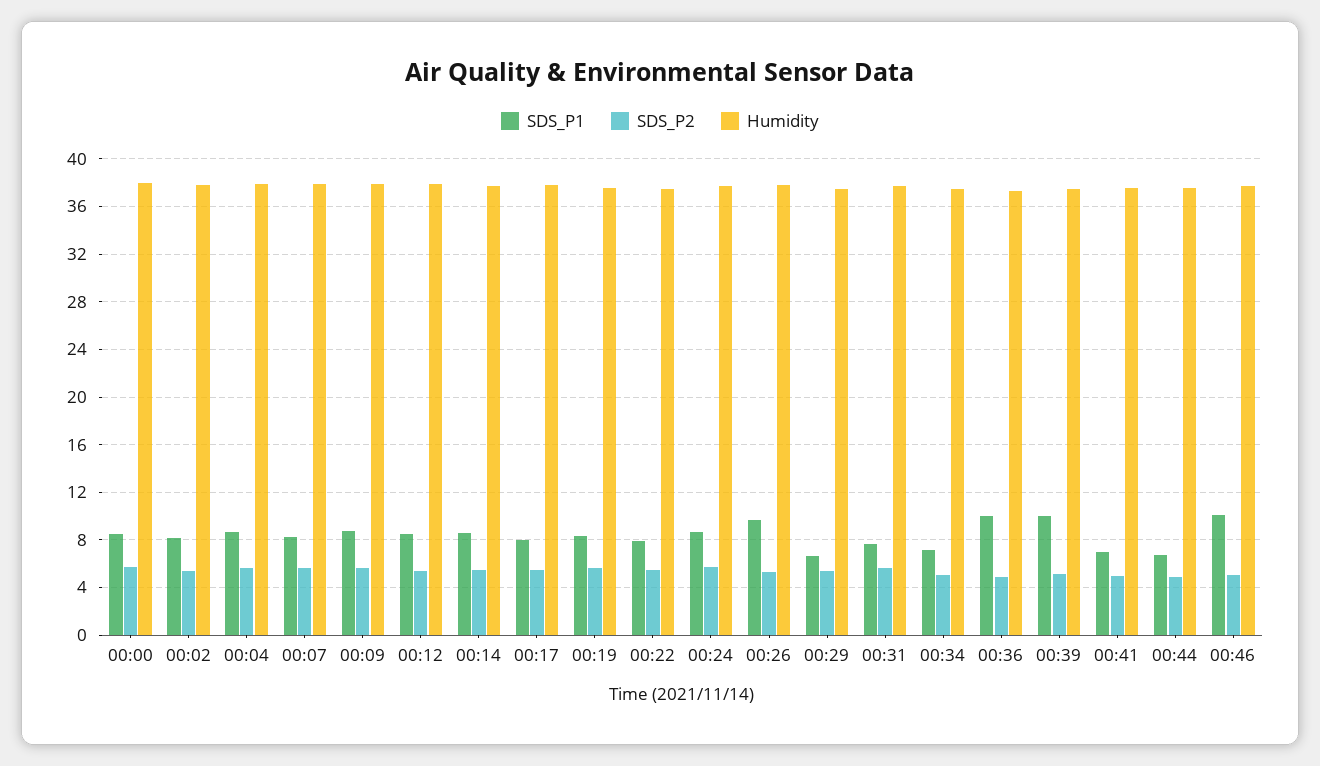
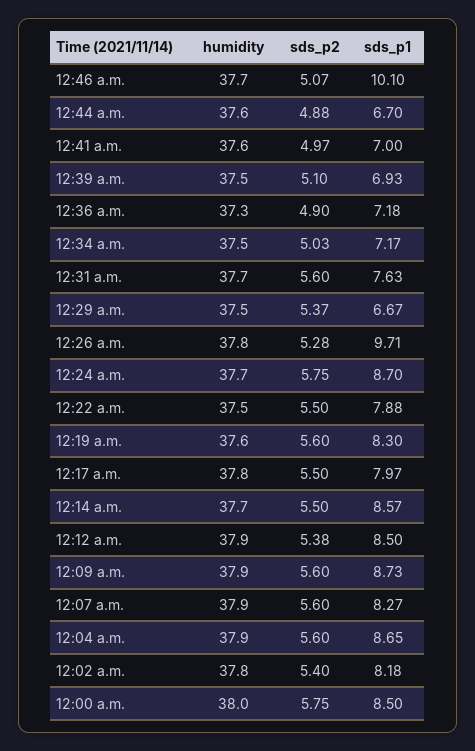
  {
    "SDS_P1": {
      "00:00": 8.5,
      "00:02": 8.18,
      "00:04": 8.65,
      "00:07": 8.27,
      "00:09": 8.73,
      "00:12": 8.5,
      "00:14": 8.57,
      "00:17": 7.97,
      "00:19": 8.3,
      "00:22": 7.88,
      "00:24": 8.7,
      "00:26": 9.71,
      "00:29": 6.67,
      "00:31": 7.63,
      "00:34": 7.17,
-     "00:36": 10,
+     "00:36": 7.18,
-     "00:39": 10,
+     "00:39": 6.93,
      "00:41": 7,
      "00:44": 6.7,
      "00:46": 10.1
    },
    "SDS_P2": {
      "00:00": 5.75,
      "00:02": 5.4,
      "00:04": 5.6,
      "00:07": 5.6,
      "00:09": 5.6,
      "00:12": 5.38,
      "00:14": 5.5,
      "00:17": 5.5,
      "00:19": 5.6,
      "00:22": 5.5,
      "00:24": 5.75,
      "00:26": 5.28,
      "00:29": 5.37,
      "00:31": 5.6,
      "00:34": 5.03,
      "00:36": 4.9,
      "00:39": 5.1,
      "00:41": 4.97,
      "00:44": 4.88,
      "00:46": 5.07
    },
    "Humidity": {
      "00:00": 38,
      "00:02": 37.8,
      "00:04": 37.9,
      "00:07": 37.9,
      "00:09": 37.9,
      "00:12": 37.9,
      "00:14": 37.7,
      "00:17": 37.8,
      "00:19": 37.6,
      "00:22": 37.5,
      "00:24": 37.7,
      "00:26": 37.8,
      "00:29": 37.5,
      "00:31": 37.7,
      "00:34": 37.5,
      "00:36": 37.3,
      "00:39": 37.5,
      "00:41": 37.6,
      "00:44": 37.6,
      "00:46": 37.7
    }
  }

